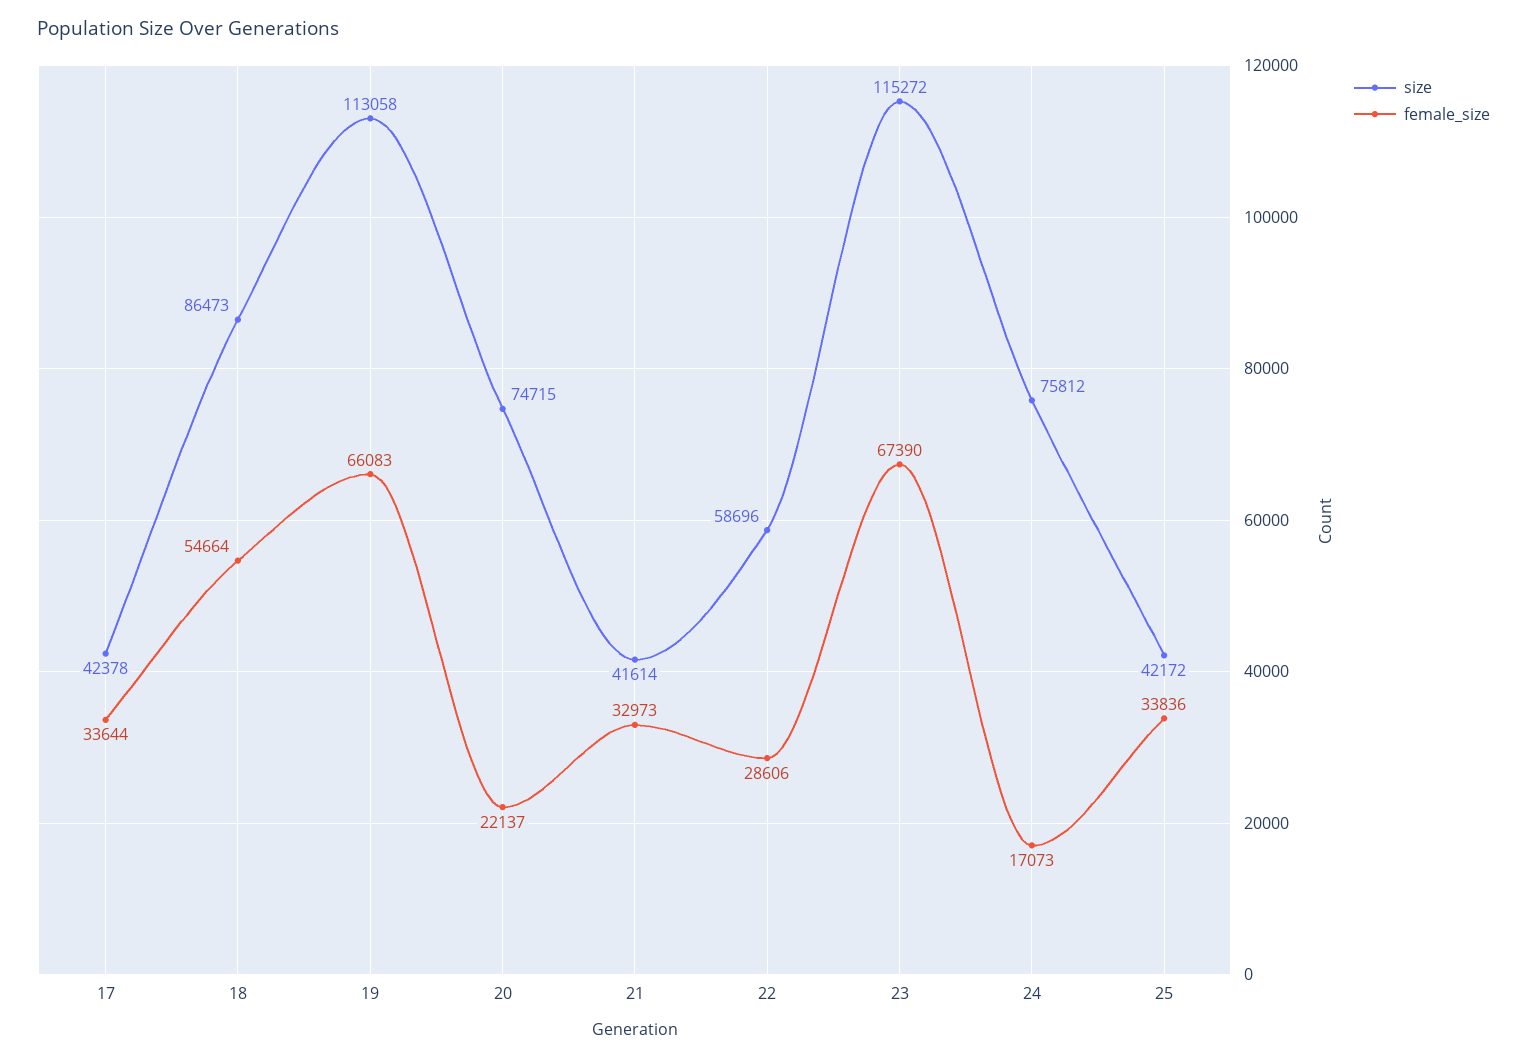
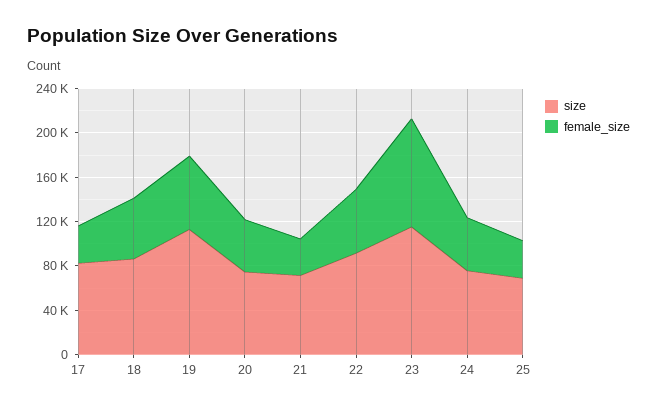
  {
    "size": {
-     "17": 42378,
+     "17": 80000,
      "18": 86473,
      "19": 113058,
      "20": 74715,
-     "21": 41614,
+     "21": 70000,
-     "22": 58696,
+     "22": 90000,
      "23": 115272,
      "24": 75812,
-     "25": 42172
+     "25": 70000
    },
    "female_size": {
      "17": 33644,
      "18": 54664,
      "19": 66083,
-     "20": 22137,
+     "20": 50000,
      "21": 32973,
-     "22": 28606,
+     "22": 60000,
-     "23": 67390,
+     "23": 100000,
-     "24": 17073,
+     "24": 50000,
      "25": 33836
    }
  }

